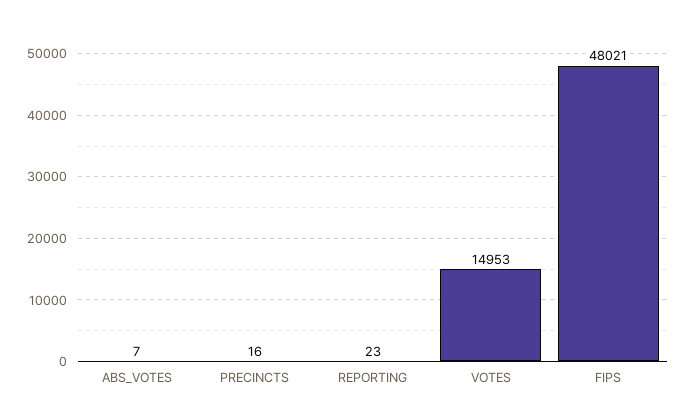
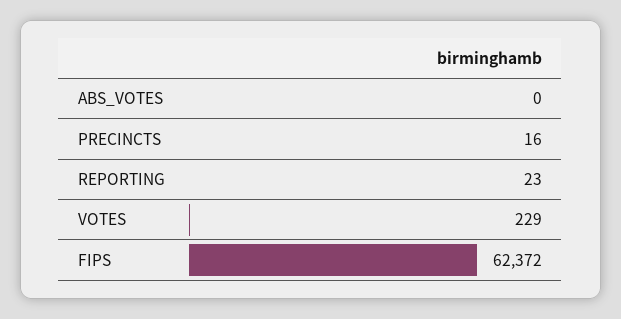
  {
-   "ABS_VOTES": 7,
+   "ABS_VOTES": 0,
    "PRECINCTS": 16,
    "REPORTING": 23,
-   "VOTES": 14953,
+   "VOTES": 229,
-   "FIPS": 48021
+   "FIPS": 62372
  }

